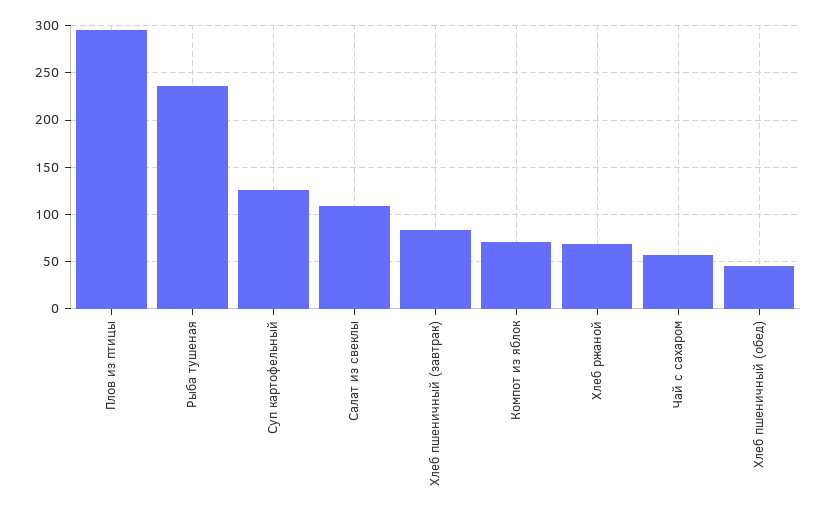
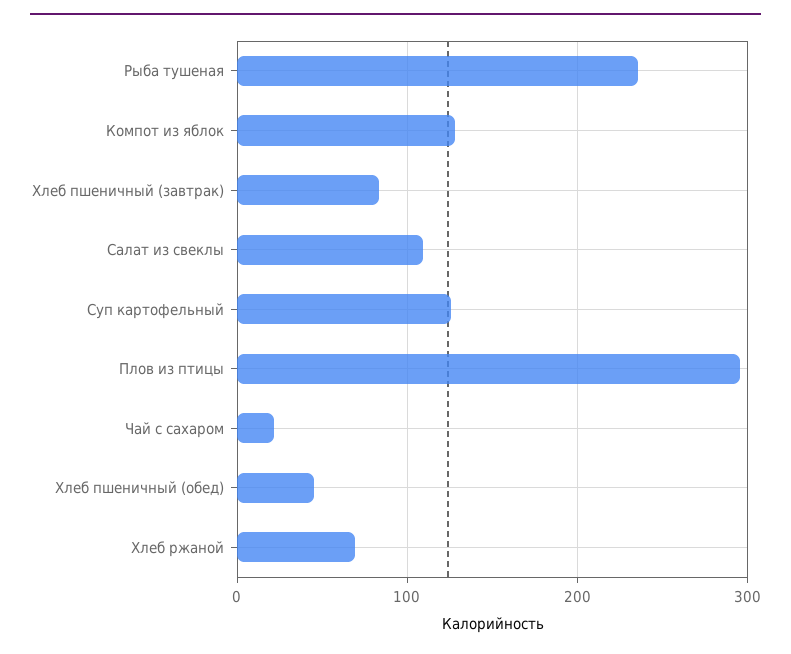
  {
    "Плов из птицы": 300,
    "Рыба тушеная": 240,
    "Суп картофельный": 130,
    "Салат из свеклы": 110,
    "Хлеб пшеничный (завтрак)": 80,
-   "Компот из яблок": 70,
+   "Компот из яблок": 130,
    "Хлеб ржаной": 70,
-   "Чай с сахаром": 60,
+   "Чай с сахаром": 20,
    "Хлеб пшеничный (обед)": 50
  }

